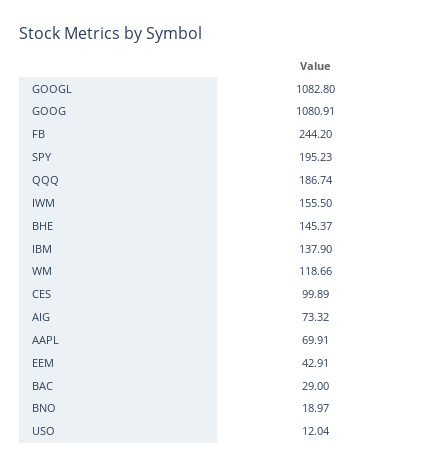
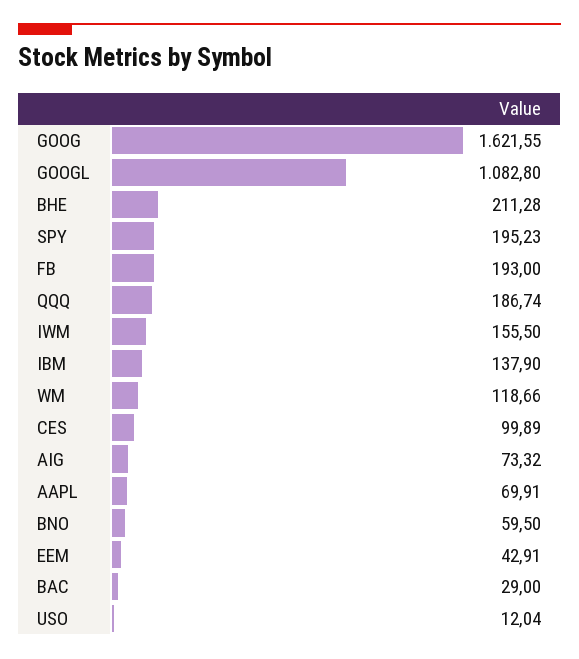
  {
    "GOOGL": 1082.8,
-   "GOOG": 1080.91,
+   "GOOG": 1621.55,
-   "FB": 244.2,
+   "FB": 193,
    "SPY": 195.23,
    "QQQ": 186.74,
    "IWM": 155.5,
-   "BHE": 145.37,
+   "BHE": 211.28,
    "IBM": 137.9,
    "WM": 118.66,
    "CES": 99.89,
    "AIG": 73.32,
    "AAPL": 69.91,
    "EEM": 42.91,
    "BAC": 29,
-   "BNO": 18.97,
+   "BNO": 59.5,
    "USO": 12.04
  }

